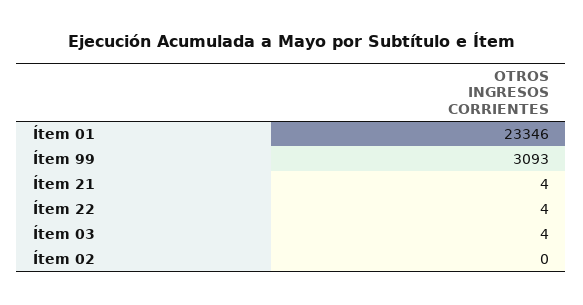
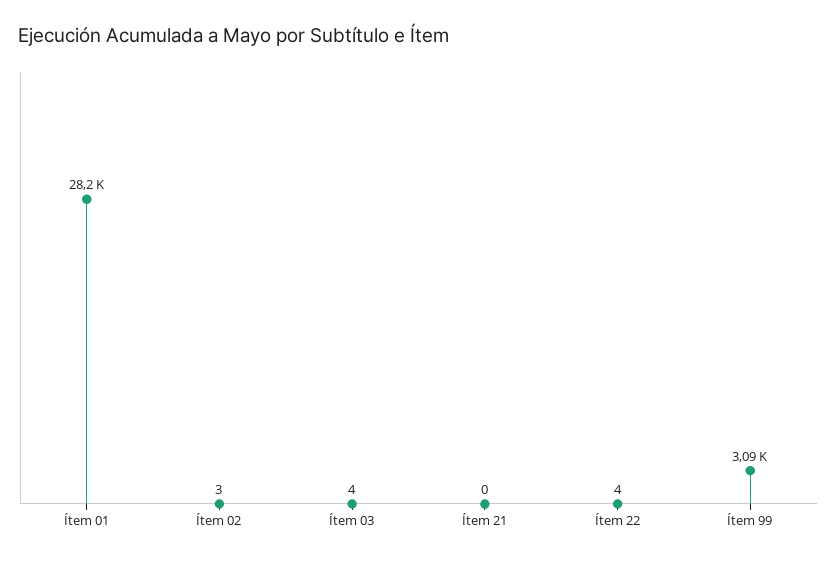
  {
-   "Ítem 01": 23346,
+   "Ítem 01": 28200,
    "Ítem 99": 3093,
-   "Ítem 21": 4,
+   "Ítem 21": 0,
    "Ítem 22": 4,
    "Ítem 03": 4,
-   "Ítem 02": 0
+   "Ítem 02": 3
  }

